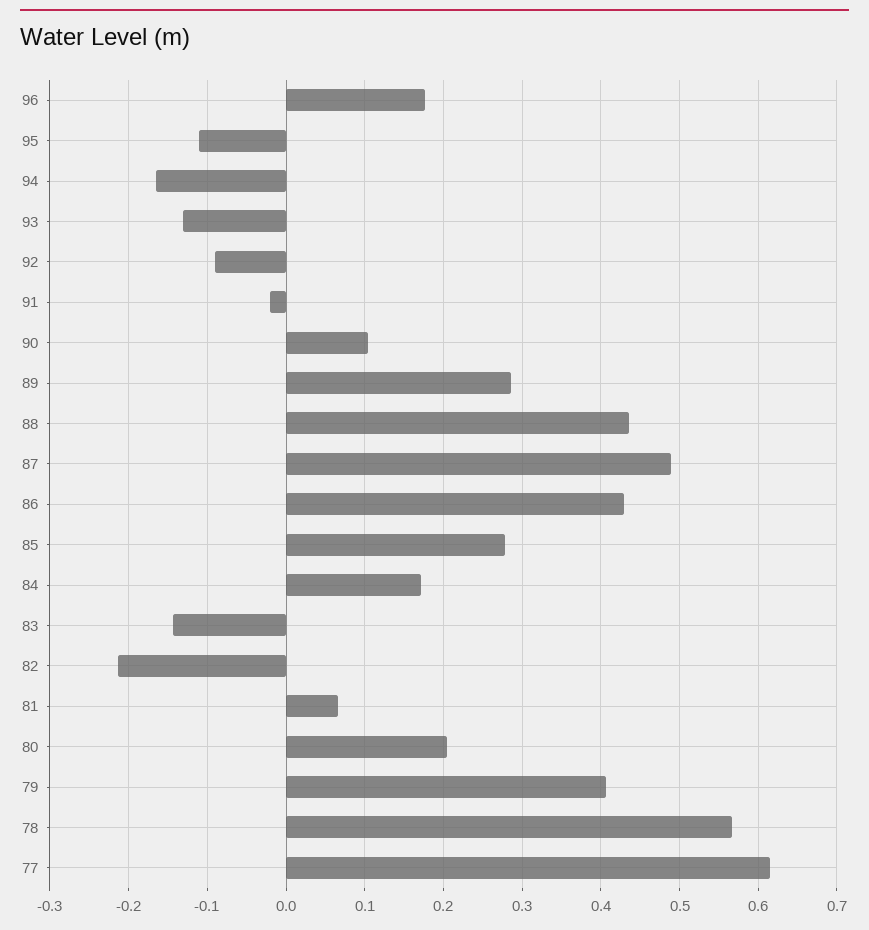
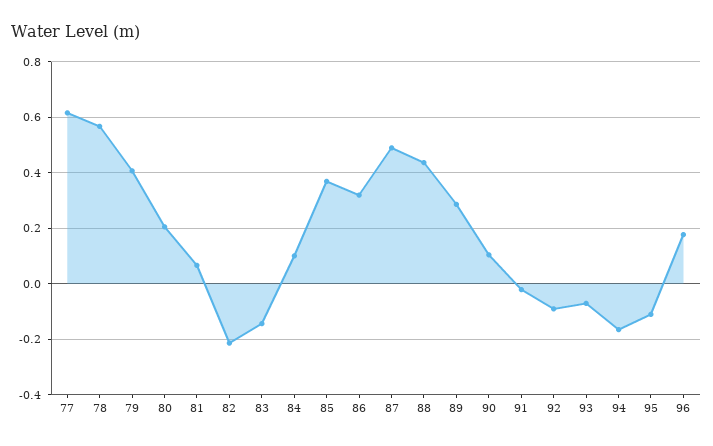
  {
    "96": 0.18,
    "95": -0.11,
    "94": -0.17,
-   "93": -0.13,
+   "93": -0.075,
    "92": -0.09,
    "91": -0.02,
    "90": 0.1,
    "89": 0.29,
    "88": 0.44,
    "87": 0.49,
-   "86": 0.43,
+   "86": 0.325,
-   "85": 0.28,
+   "85": 0.375,
-   "84": 0.17,
+   "84": 0.1,
    "83": -0.14,
    "82": -0.21,
    "81": 0.07,
    "80": 0.2,
    "79": 0.41,
    "78": 0.57,
    "77": 0.62
  }

